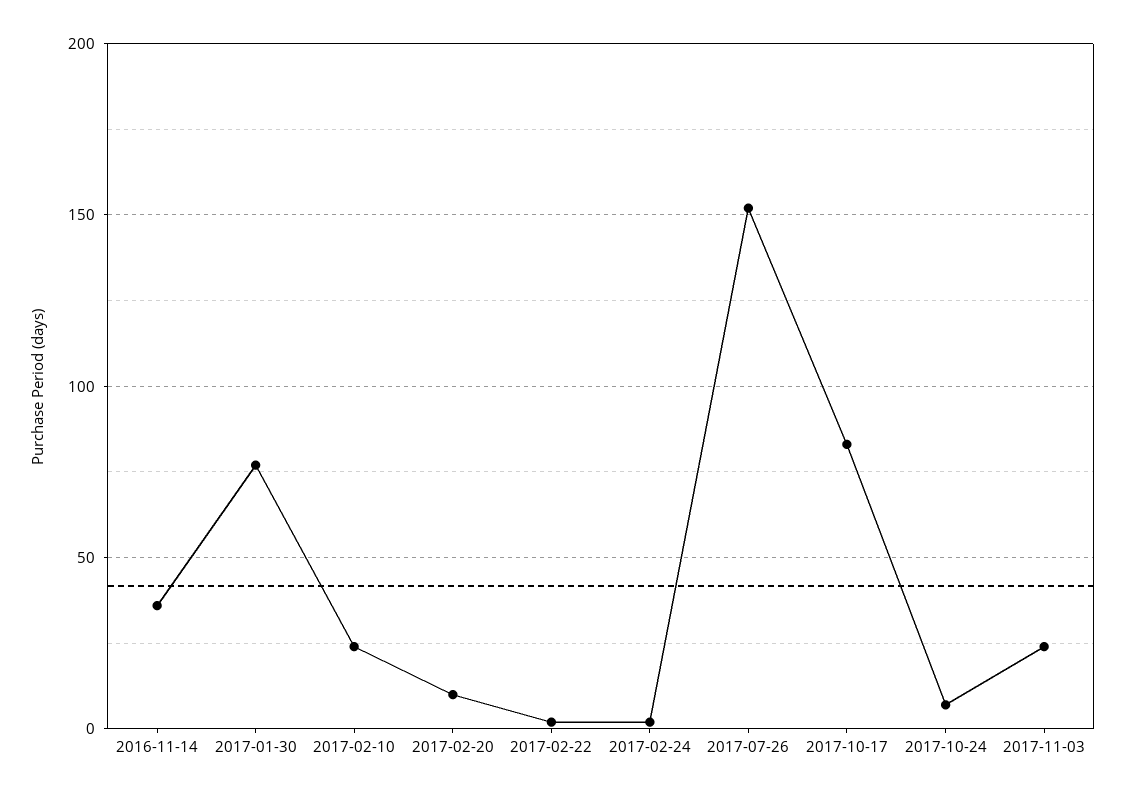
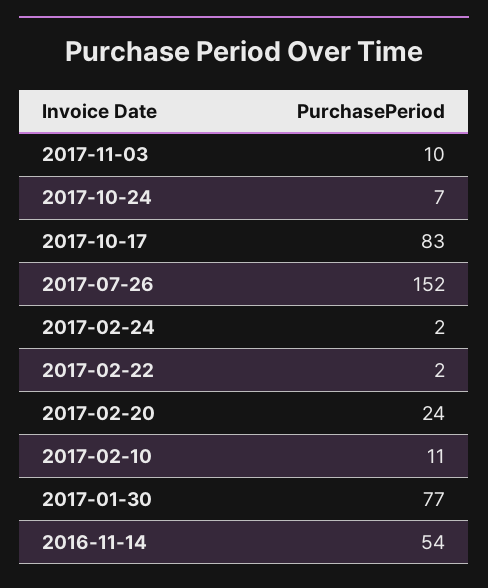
  {
-   "2016-11-14": 35,
+   "2016-11-14": 54,
    "2017-01-30": 77,
-   "2017-02-10": 25,
+   "2017-02-10": 11,
-   "2017-02-20": 10,
+   "2017-02-20": 24,
    "2017-02-22": 2,
    "2017-02-24": 2,
    "2017-07-26": 152,
    "2017-10-17": 83,
    "2017-10-24": 7,
-   "2017-11-03": 25
+   "2017-11-03": 10
  }

